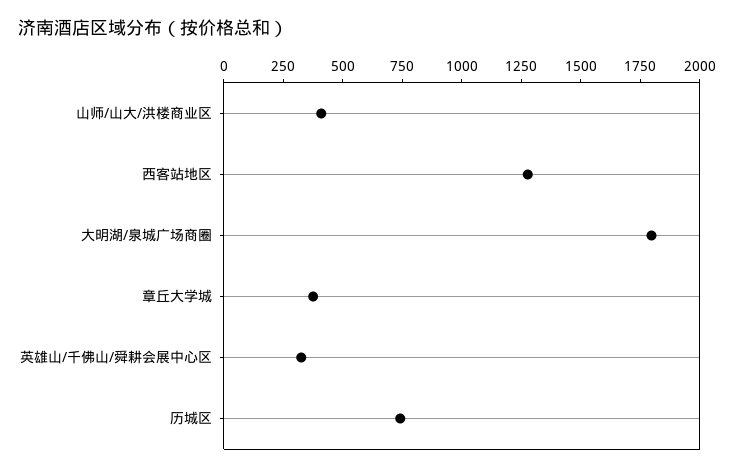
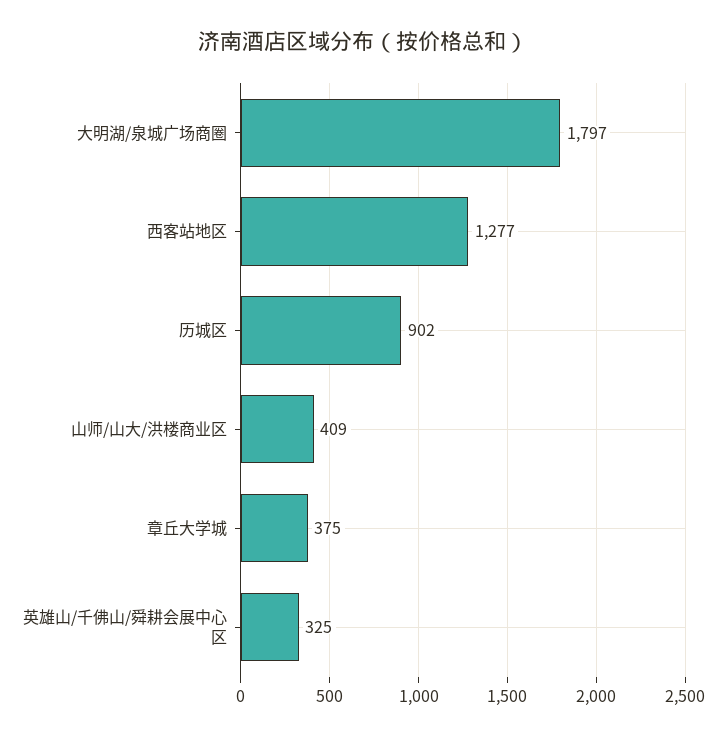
  {
    "山师/山大/洪楼商业区": 409,
    "西客站地区": 1277,
    "大明湖/泉城广场商圈": 1797,
    "章丘大学城": 375,
    "英雄山/千佛山/舜耕会展中心区": 325,
-   "历城区": 750
+   "历城区": 902
  }

